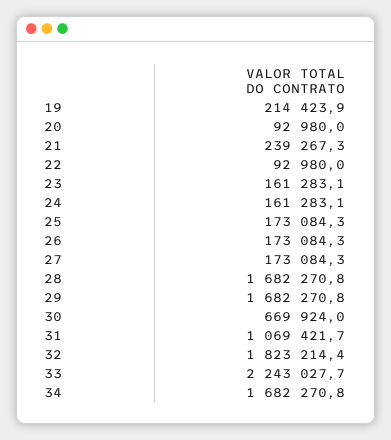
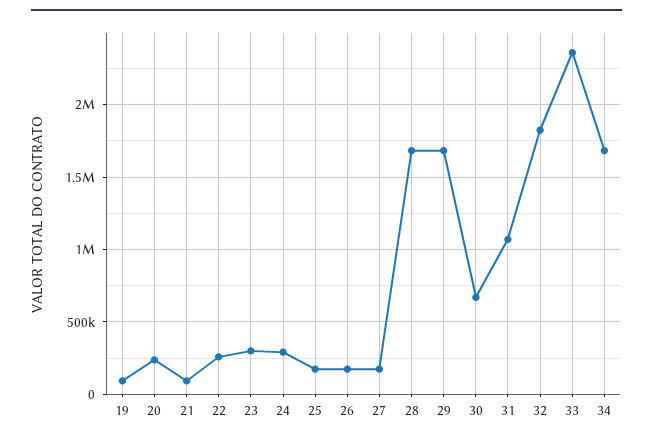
  {
-   "19": 214423.9,
+   "19": 100000,
-   "20": 92980,
+   "20": 250000,
-   "21": 239267.3,
+   "21": 100000,
-   "22": 92980,
+   "22": 250000,
-   "23": 161283.1,
+   "23": 300000,
-   "24": 161283.1,
+   "24": 300000,
    "25": 173084.3,
    "26": 173084.3,
    "27": 173084.3,
    "28": 1682270.8,
    "29": 1682270.8,
    "30": 669924,
    "31": 1069421.7,
    "32": 1823214.4,
-   "33": 2243027.7,
+   "33": 2350000,
    "34": 1682270.8
  }

